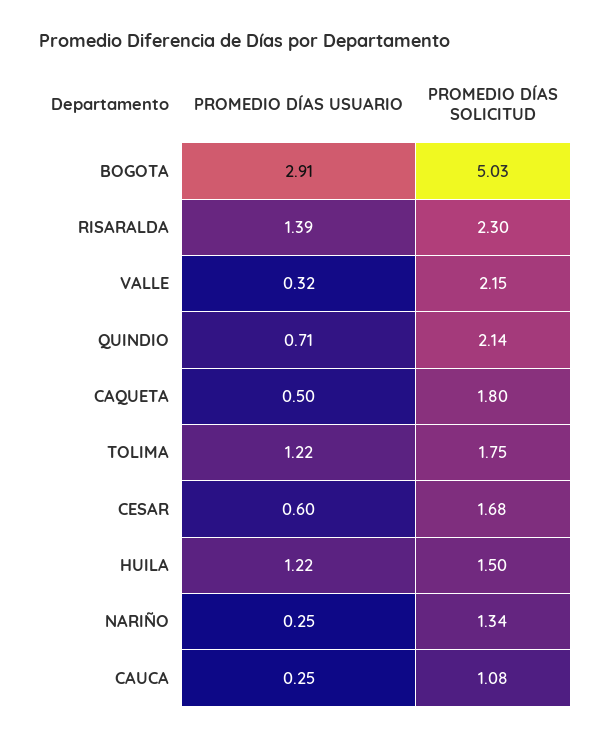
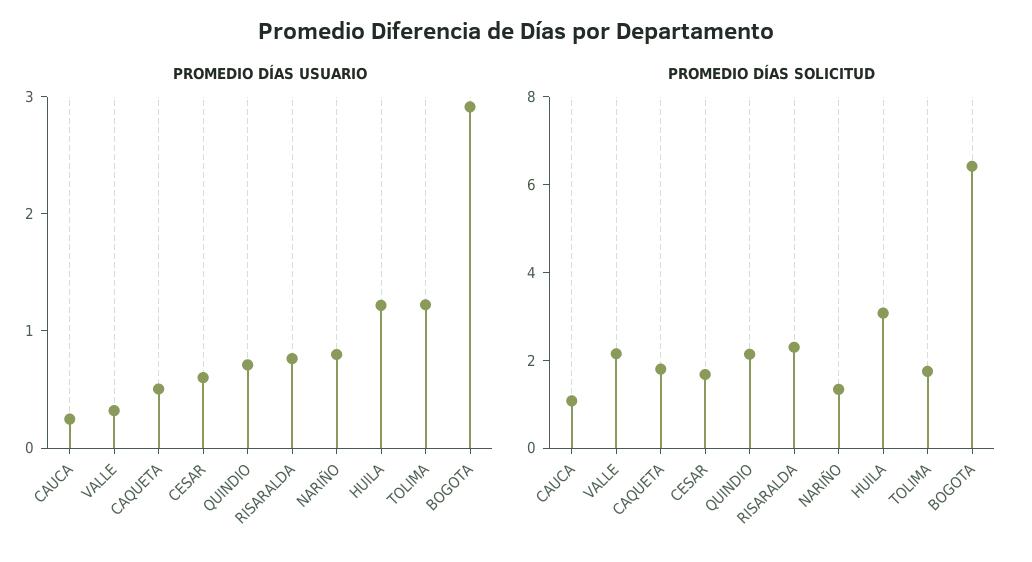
  {
    "PROMEDIO DÍAS USUARIO": {
      "BOGOTA": 2.91,
-     "RISARALDA": 1.39,
+     "RISARALDA": 0.8,
      "VALLE": 0.32,
      "QUINDIO": 0.71,
      "CAQUETA": 0.5,
      "TOLIMA": 1.22,
      "CESAR": 0.6,
      "HUILA": 1.22,
-     "NARIÑO": 0.25,
+     "NARIÑO": 0.8,
      "CAUCA": 0.25
    },
    "PROMEDIO DÍAS SOLICITUD": {
-     "BOGOTA": 5.03,
+     "BOGOTA": 6.5,
      "RISARALDA": 2.3,
      "VALLE": 2.15,
      "QUINDIO": 2.14,
      "CAQUETA": 1.8,
      "TOLIMA": 1.75,
      "CESAR": 1.68,
-     "HUILA": 1.5,
+     "HUILA": 3,
      "NARIÑO": 1.34,
      "CAUCA": 1.08
    }
  }

